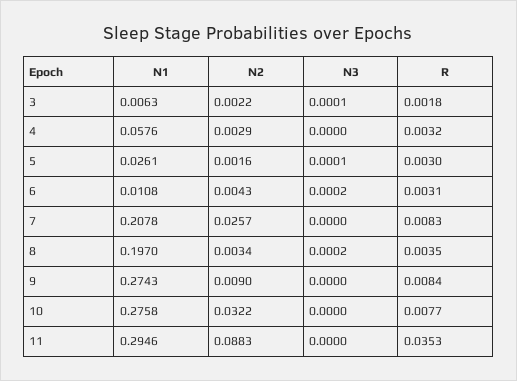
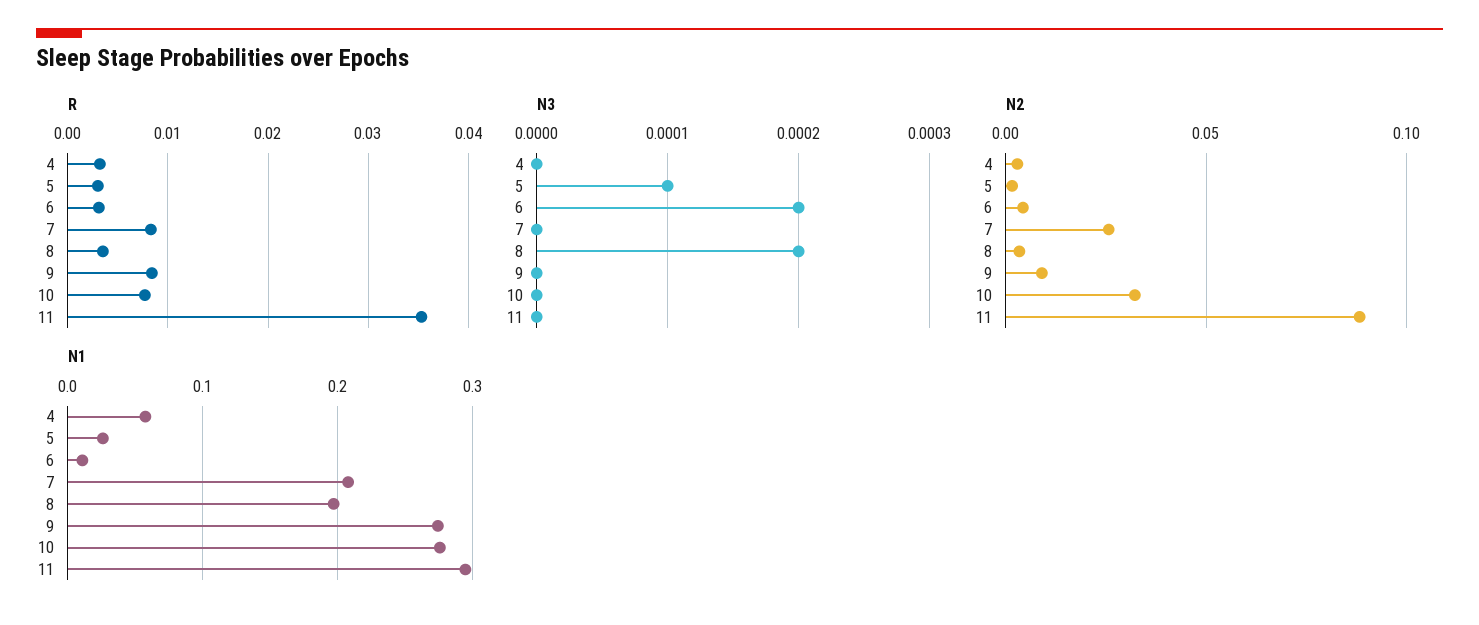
  {
    "N1": {
-     "3": 0.0063,
      "4": 0.0576,
      "5": 0.0261,
      "6": 0.0108,
      "7": 0.2078,
      "8": 0.197,
      "9": 0.2743,
      "10": 0.2758,
      "11": 0.2946
    },
    "N2": {
-     "3": 0.0022,
      "4": 0.0029,
      "5": 0.0016,
      "6": 0.0043,
      "7": 0.0257,
      "8": 0.0034,
      "9": 0.009,
      "10": 0.0322,
      "11": 0.0883
    },
    "N3": {
-     "3": 0.0001,
      "4": 0,
      "5": 0.0001,
      "6": 0.0002,
      "7": 0,
      "8": 0.0002,
      "9": 0,
      "10": 0,
      "11": 0
    },
    "R": {
-     "3": 0.0018,
      "4": 0.0032,
      "5": 0.003,
      "6": 0.0031,
      "7": 0.0083,
      "8": 0.0035,
      "9": 0.0084,
      "10": 0.0077,
      "11": 0.0353
    }
  }

